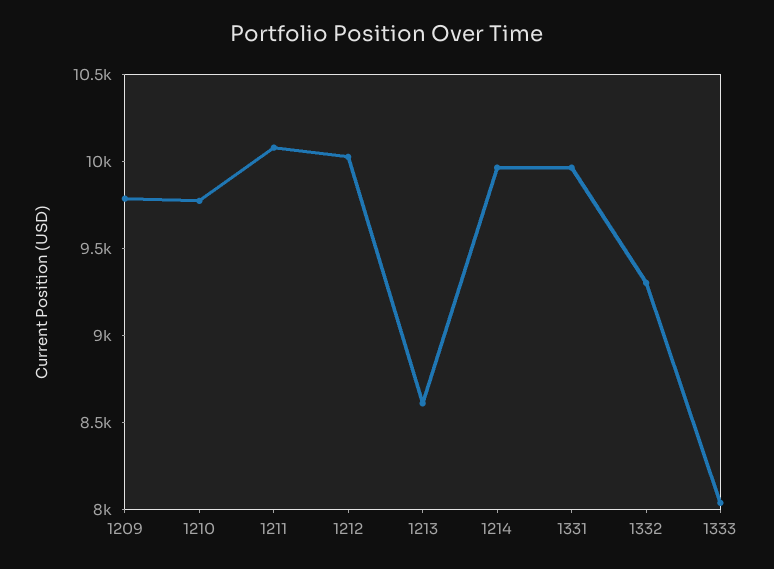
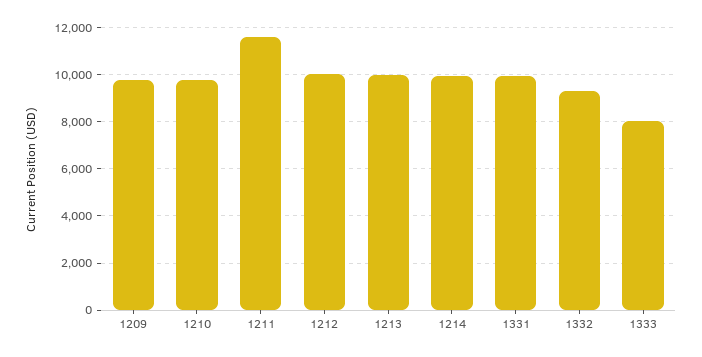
  {
    "1209": 9800,
    "1210": 9800,
-   "1211": 10100,
+   "1211": 11500,
    "1212": 10000,
-   "1213": 8600,
+   "1213": 10000,
    "1214": 10000,
    "1331": 10000,
    "1332": 9300,
    "1333": 8000
  }

